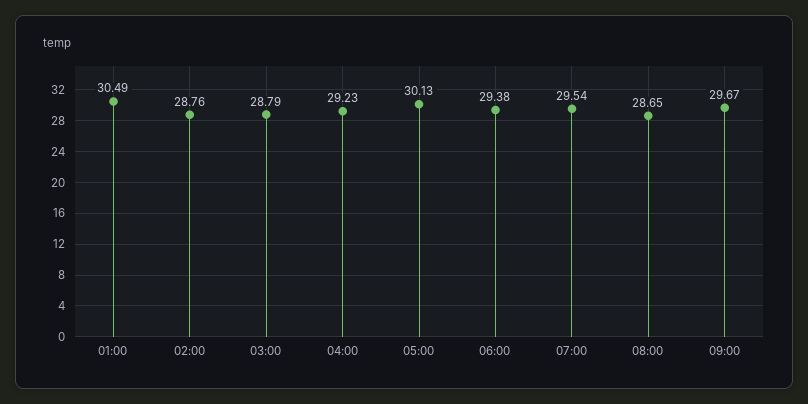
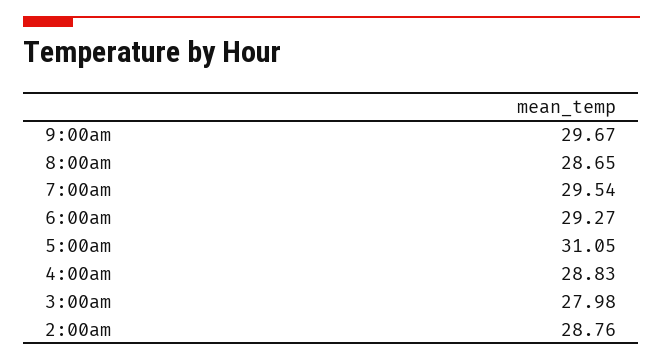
  {
-   "01:00": 30.49,
    "02:00": 28.76,
-   "03:00": 28.79,
+   "03:00": 27.98,
-   "04:00": 29.23,
+   "04:00": 28.83,
-   "05:00": 30.13,
+   "05:00": 31.05,
-   "06:00": 29.38,
+   "06:00": 29.27,
    "07:00": 29.54,
    "08:00": 28.65,
    "09:00": 29.67
  }

